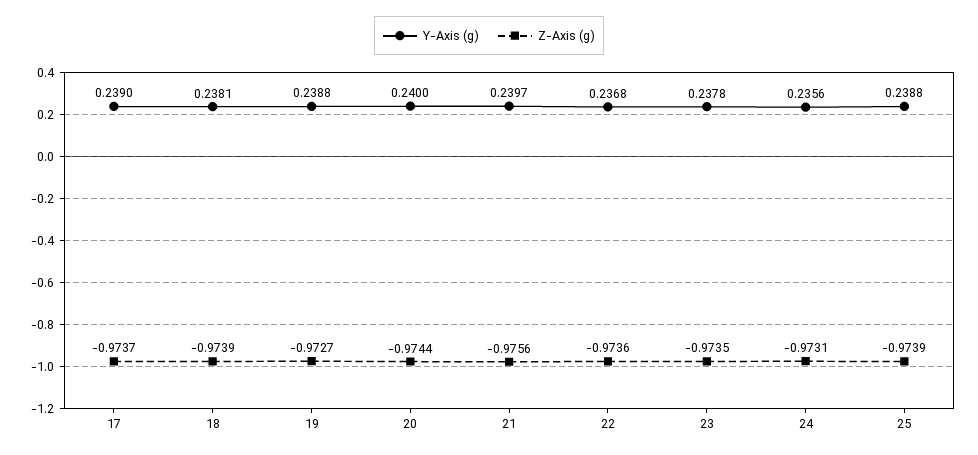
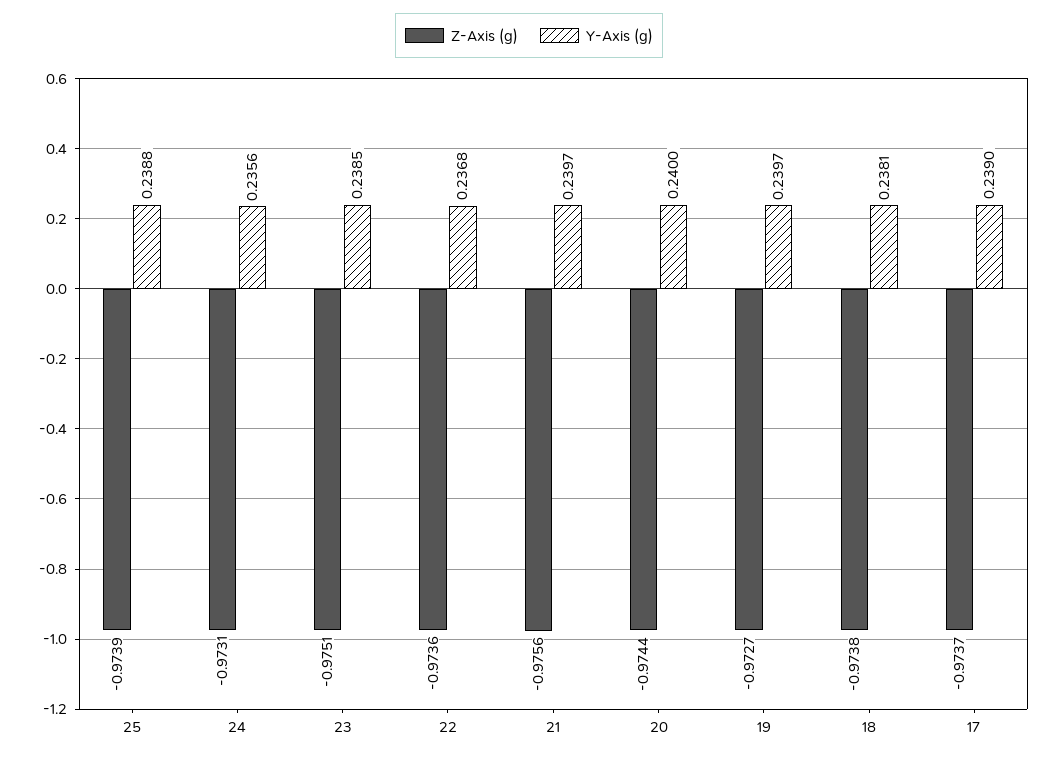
  {
    "Y-Axis (g)": {
      "17": 0.239,
      "18": 0.2381,
-     "19": 0.2388,
+     "19": 0.2397,
      "20": 0.24,
      "21": 0.2397,
      "22": 0.2368,
-     "23": 0.2378,
+     "23": 0.2385,
      "24": 0.2356,
      "25": 0.2388
    },
    "Z-Axis (g)": {
      "17": -0.9737,
-     "18": -0.9739,
+     "18": -0.9738,
      "19": -0.9727,
      "20": -0.9744,
      "21": -0.9756,
      "22": -0.9736,
-     "23": -0.9735,
+     "23": -0.9751,
      "24": -0.9731,
      "25": -0.9739
    }
  }

